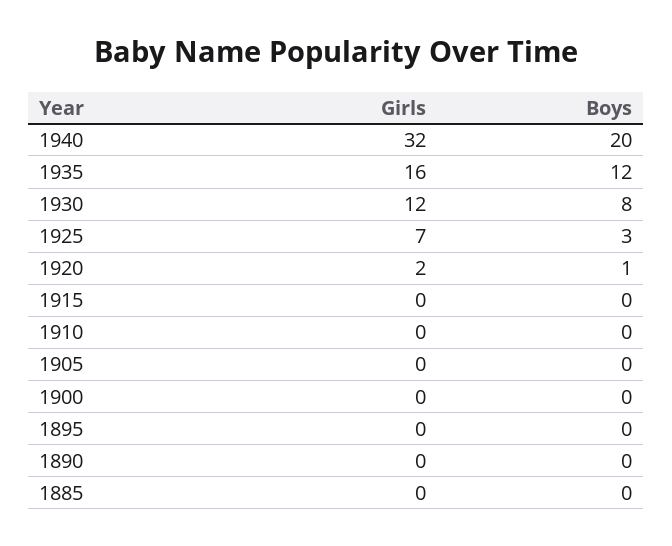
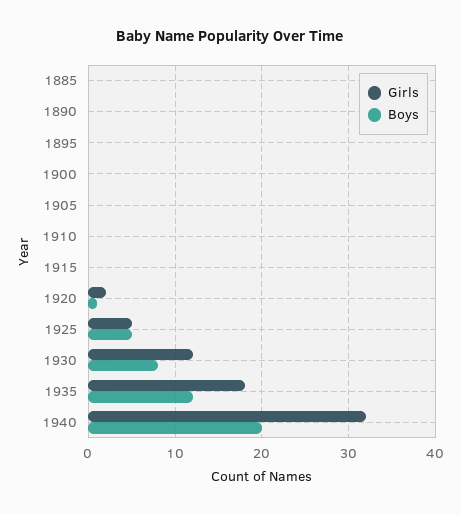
  {
    "Girls": {
      "1940": 32,
-     "1935": 16,
+     "1935": 18,
      "1930": 12,
-     "1925": 7,
+     "1925": 5,
      "1920": 2,
      "1915": 0,
      "1910": 0,
      "1905": 0,
      "1900": 0,
      "1895": 0,
      "1890": 0,
      "1885": 0
    },
    "Boys": {
      "1940": 20,
      "1935": 12,
      "1930": 8,
-     "1925": 3,
+     "1925": 5,
      "1920": 1,
      "1915": 0,
      "1910": 0,
      "1905": 0,
      "1900": 0,
      "1895": 0,
      "1890": 0,
      "1885": 0
    }
  }

